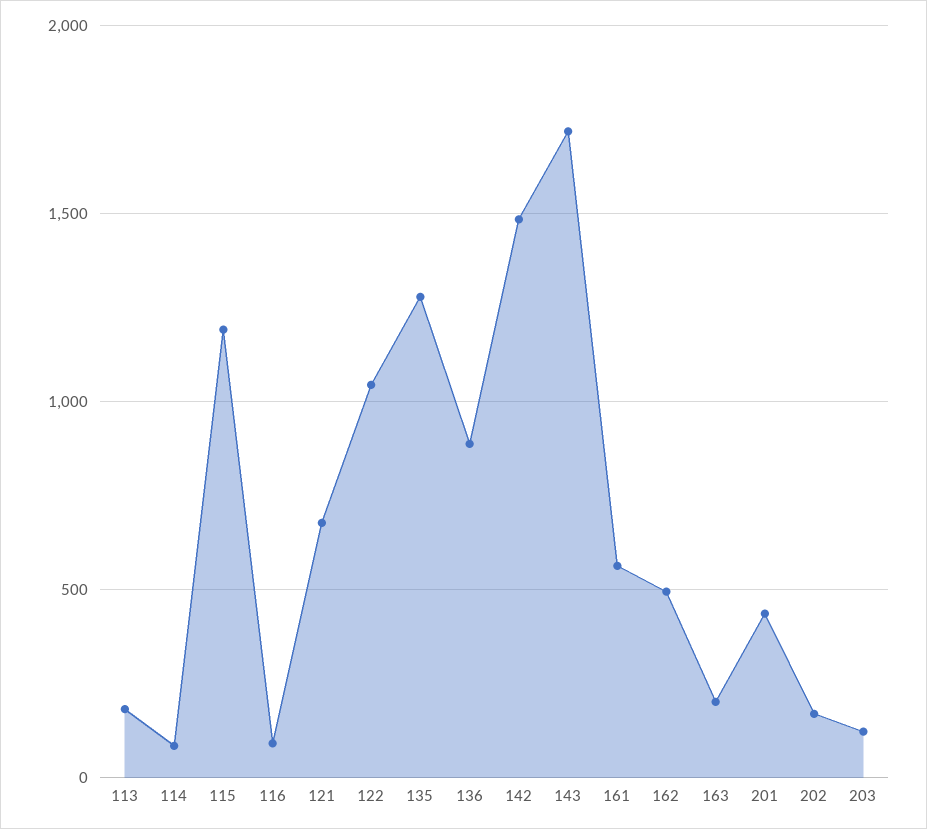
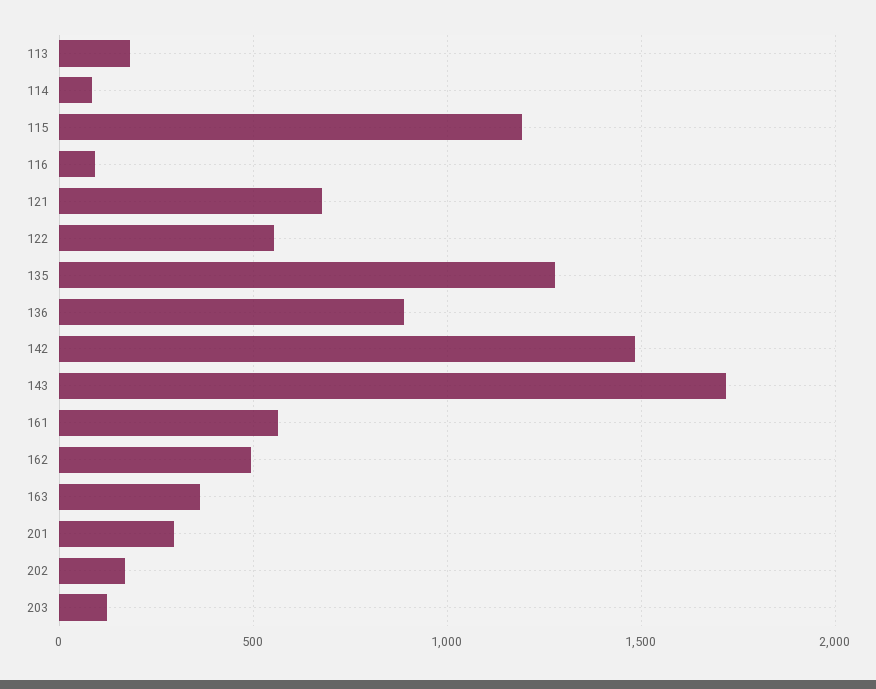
  {
    "113": 200,
    "114": 100,
    "115": 1200,
    "116": 100,
    "121": 700,
-   "122": 1050,
+   "122": 550,
    "135": 1300,
    "136": 900,
    "142": 1500,
    "143": 1700,
    "161": 550,
    "162": 500,
-   "163": 200,
+   "163": 350,
-   "201": 450,
+   "201": 300,
    "202": 150,
    "203": 100
  }

